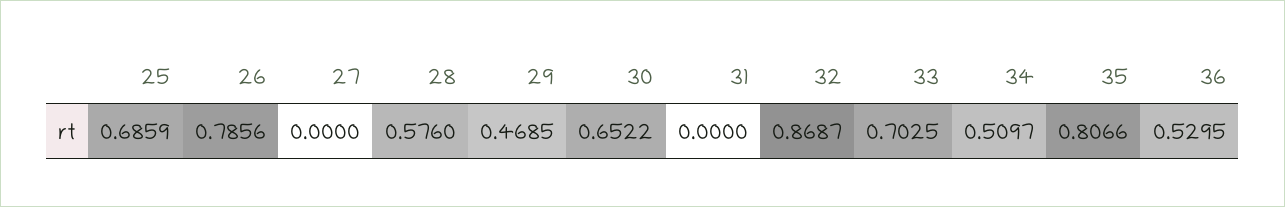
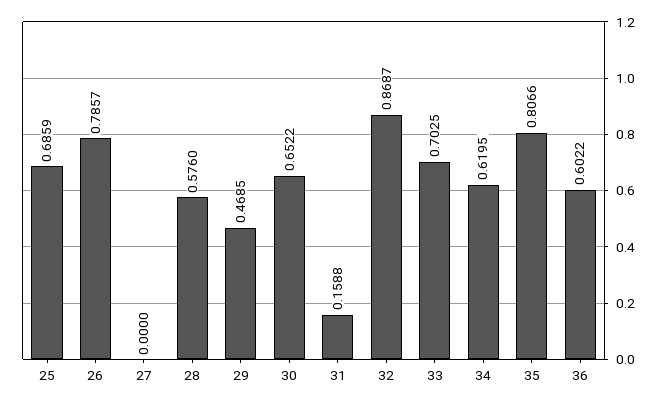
  {
    "25": 0.6859,
-   "26": 0.7856,
+   "26": 0.7857,
    "27": 0,
    "28": 0.576,
    "29": 0.4685,
    "30": 0.6522,
-   "31": 0,
+   "31": 0.1588,
    "32": 0.8687,
    "33": 0.7025,
-   "34": 0.5097,
+   "34": 0.6195,
    "35": 0.8066,
-   "36": 0.5295
+   "36": 0.6022
  }

